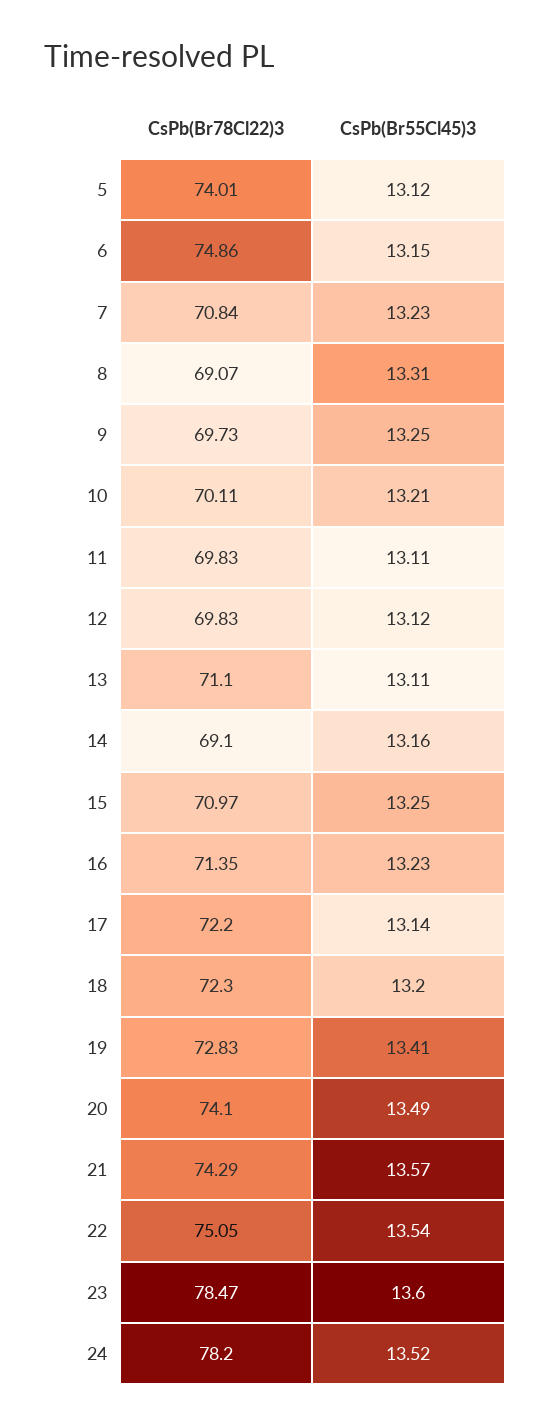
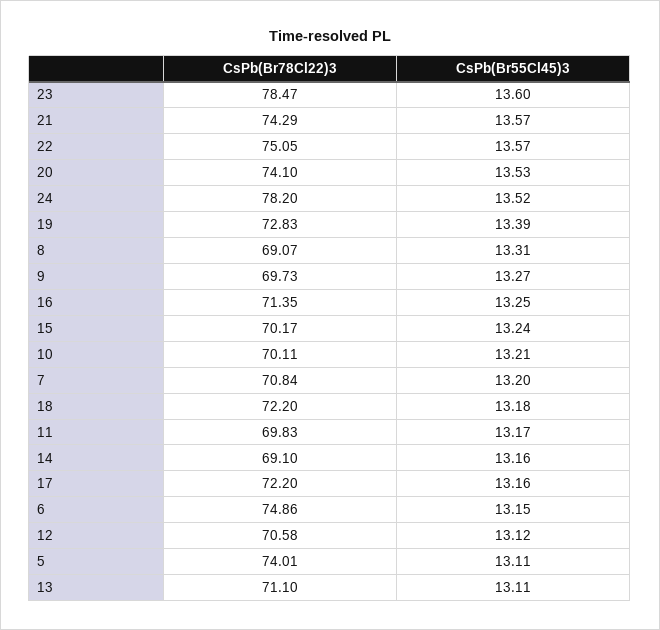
  {
    "CsPb(Br78Cl22)3": {
      "5": 74.01,
      "6": 74.86,
      "7": 70.84,
      "8": 69.07,
      "9": 69.73,
      "10": 70.11,
      "11": 69.83,
-     "12": 69.83,
+     "12": 70.58,
      "13": 71.1,
      "14": 69.1,
-     "15": 70.97,
+     "15": 70.17,
      "16": 71.35,
      "17": 72.2,
-     "18": 72.3,
+     "18": 72.2,
      "19": 72.83,
      "20": 74.1,
      "21": 74.29,
      "22": 75.05,
      "23": 78.47,
      "24": 78.2
    },
    "CsPb(Br55Cl45)3": {
-     "5": 13.12,
+     "5": 13.11,
      "6": 13.15,
-     "7": 13.23,
+     "7": 13.2,
      "8": 13.31,
-     "9": 13.25,
+     "9": 13.27,
      "10": 13.21,
-     "11": 13.11,
+     "11": 13.17,
      "12": 13.12,
      "13": 13.11,
      "14": 13.16,
-     "15": 13.25,
+     "15": 13.24,
-     "16": 13.23,
+     "16": 13.25,
-     "17": 13.14,
+     "17": 13.16,
-     "18": 13.2,
+     "18": 13.18,
-     "19": 13.41,
+     "19": 13.39,
-     "20": 13.49,
+     "20": 13.53,
      "21": 13.57,
-     "22": 13.54,
+     "22": 13.57,
      "23": 13.6,
      "24": 13.52
    }
  }

